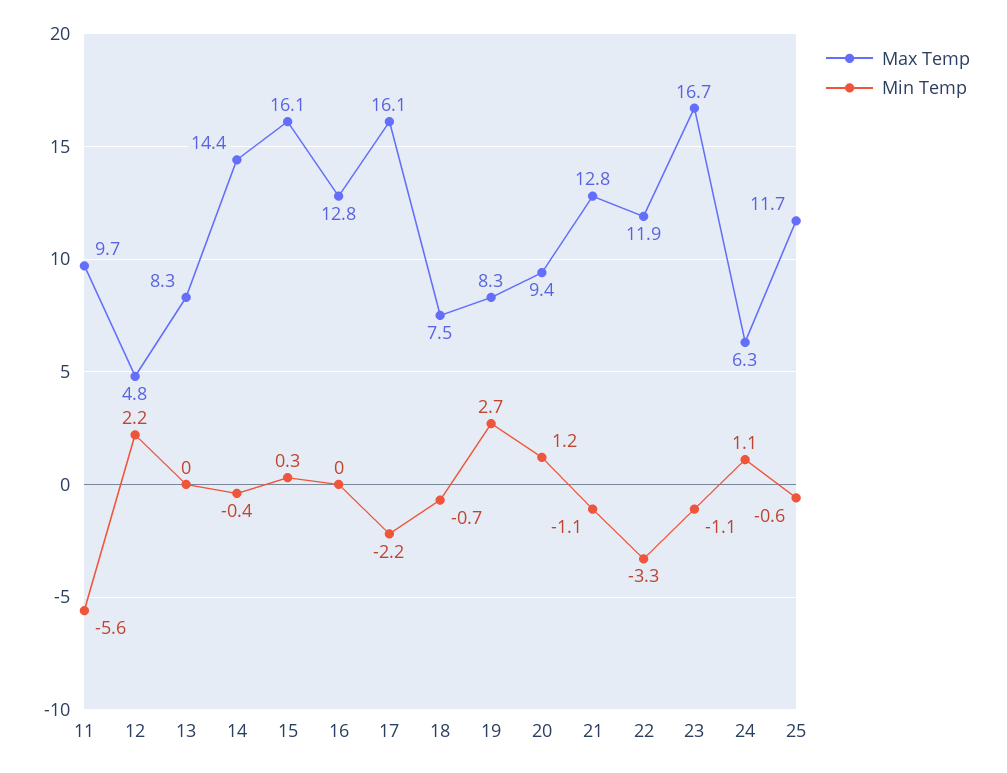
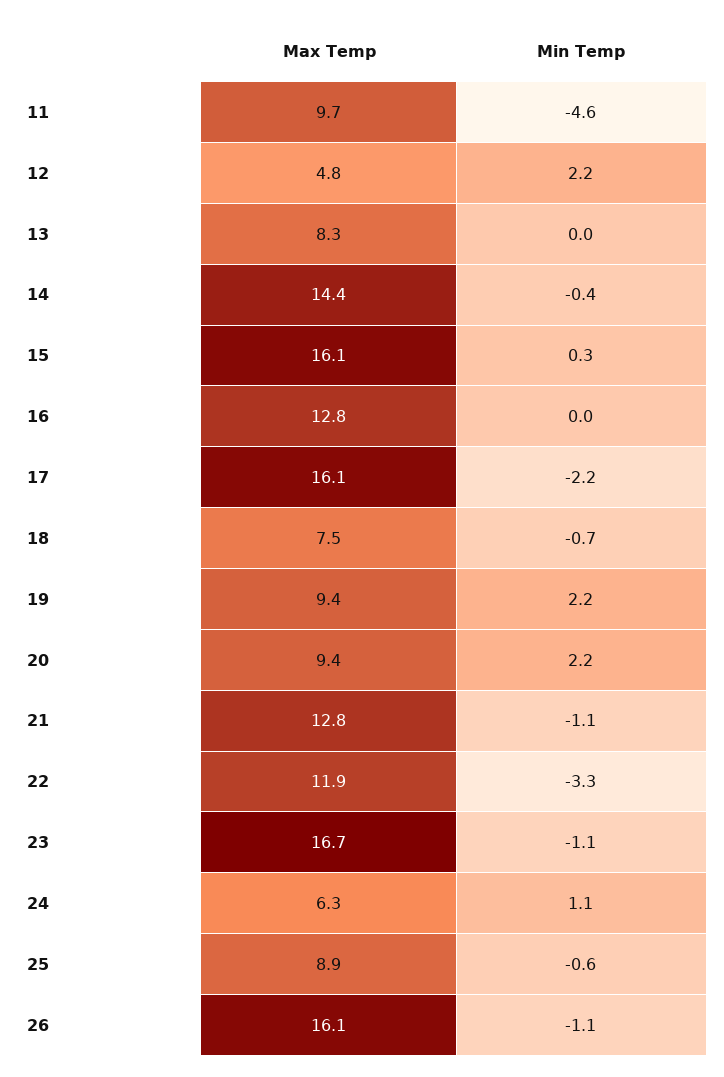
  {
    "Max Temp": {
      "11": 9.7,
      "12": 4.8,
      "13": 8.3,
      "14": 14.4,
      "15": 16.1,
      "16": 12.8,
      "17": 16.1,
      "18": 7.5,
-     "19": 8.3,
+     "19": 9.4,
      "20": 9.4,
      "21": 12.8,
      "22": 11.9,
      "23": 16.7,
      "24": 6.3,
-     "25": 11.7
+     "25": 8.9,
+     "26": 16.1
    },
    "Min Temp": {
-     "11": -5.6,
+     "11": -4.6,
      "12": 2.2,
      "13": 0,
      "14": -0.4,
      "15": 0.3,
      "16": 0,
      "17": -2.2,
      "18": -0.7,
-     "19": 2.7,
+     "19": 2.2,
-     "20": 1.2,
+     "20": 2.2,
      "21": -1.1,
      "22": -3.3,
      "23": -1.1,
      "24": 1.1,
-     "25": -0.6
+     "25": -0.6,
+     "26": -1.1
    }
  }

